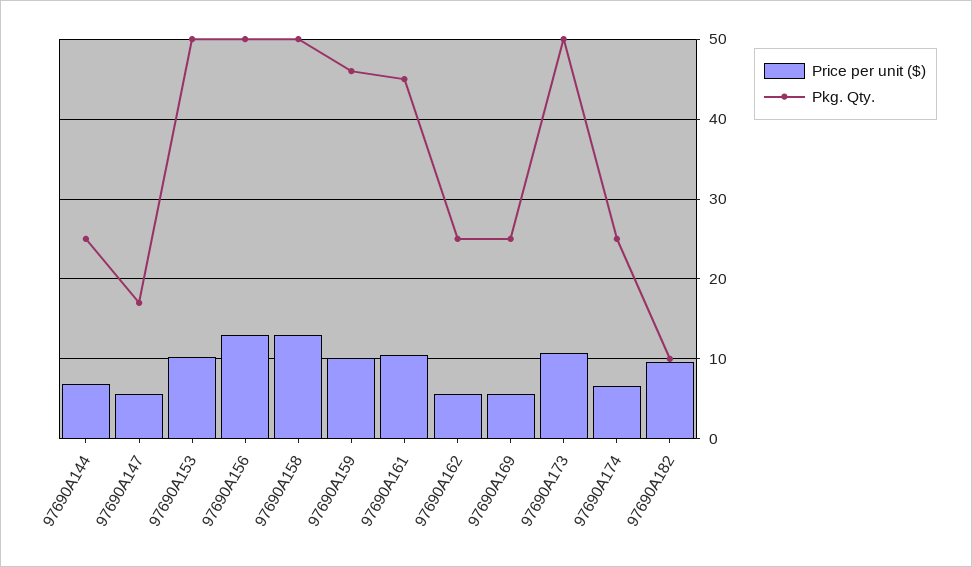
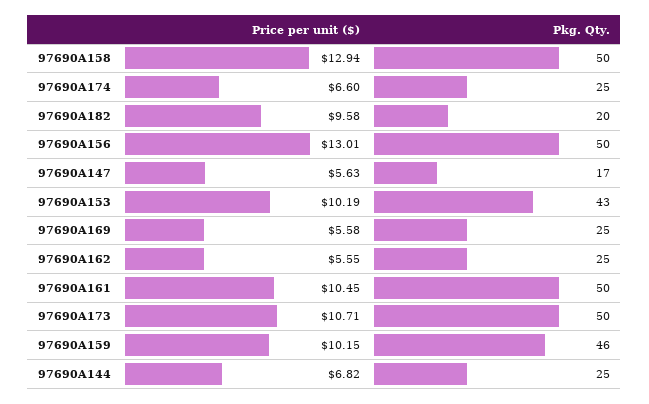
  {
    "Price per unit ($)": {
      "97690A144": 6.82,
      "97690A147": 5.63,
      "97690A153": 10.19,
      "97690A156": 13.01,
      "97690A158": 12.94,
      "97690A159": 10.15,
      "97690A161": 10.45,
      "97690A162": 5.55,
      "97690A169": 5.58,
      "97690A173": 10.71,
      "97690A174": 6.6,
      "97690A182": 9.58
    },
    "Pkg. Qty.": {
      "97690A144": 25,
      "97690A147": 17,
-     "97690A153": 50,
+     "97690A153": 43,
      "97690A156": 50,
      "97690A158": 50,
      "97690A159": 46,
-     "97690A161": 45,
+     "97690A161": 50,
      "97690A162": 25,
      "97690A169": 25,
      "97690A173": 50,
      "97690A174": 25,
-     "97690A182": 10
+     "97690A182": 20
    }
  }

